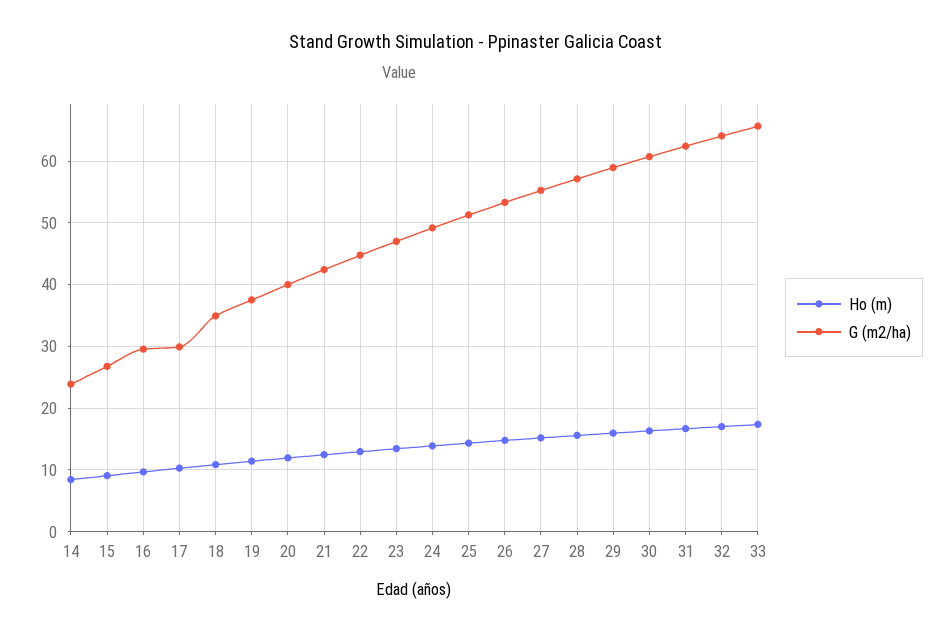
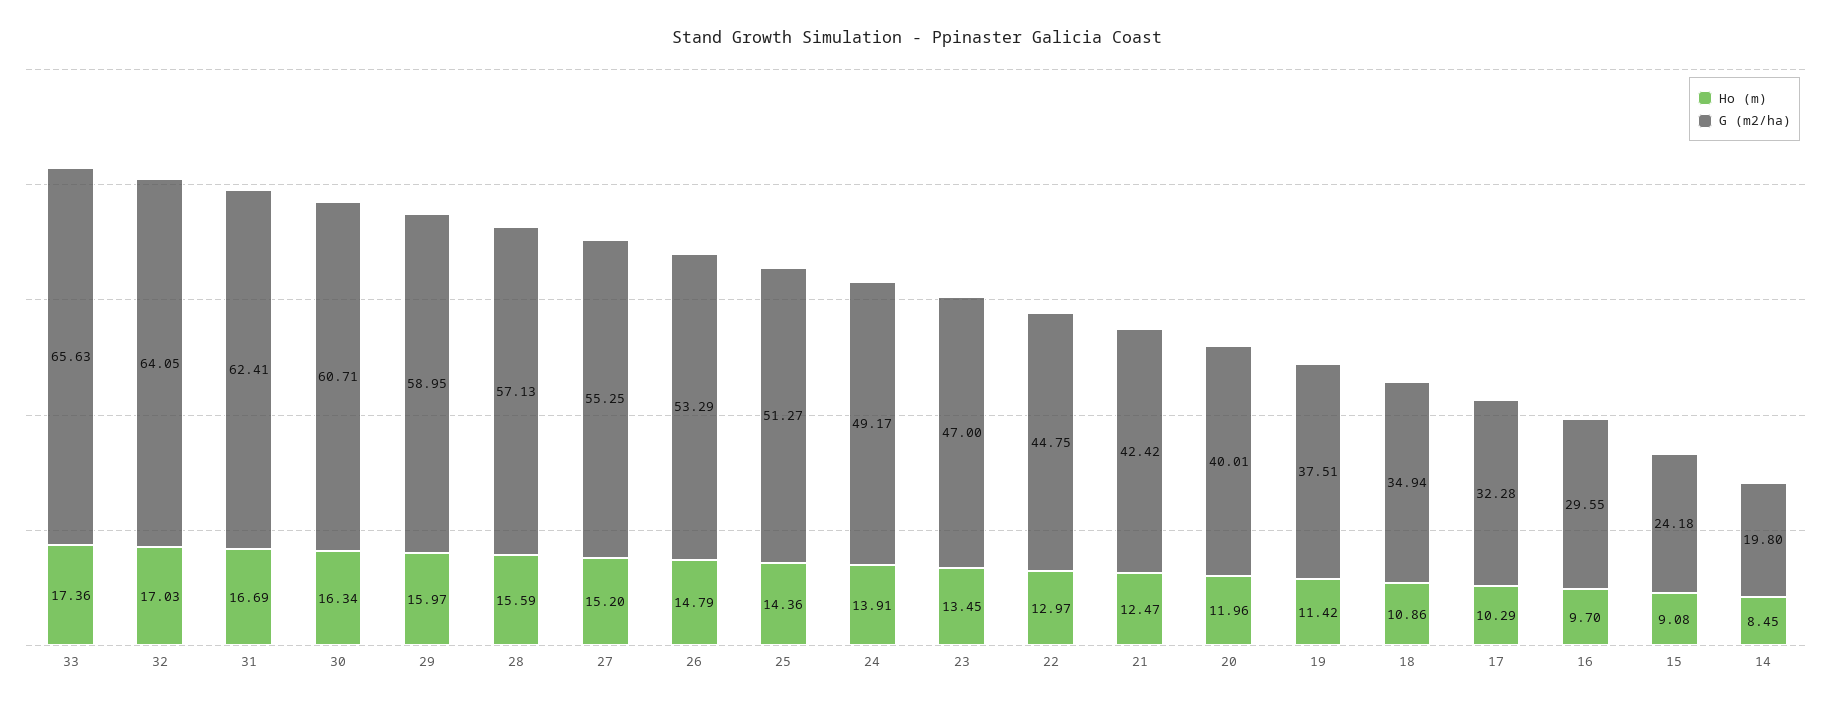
  {
    "Ho (m)": {
      "14": 8.45,
      "15": 9.08,
      "16": 9.7,
      "17": 10.29,
      "18": 10.86,
      "19": 11.42,
      "20": 11.96,
      "21": 12.47,
      "22": 12.97,
      "23": 13.45,
      "24": 13.91,
      "25": 14.36,
      "26": 14.79,
      "27": 15.2,
      "28": 15.59,
      "29": 15.97,
      "30": 16.34,
      "31": 16.69,
      "32": 17.03,
      "33": 17.36
    },
    "G (m2/ha)": {
-     "14": 24,
+     "14": 19.8,
-     "15": 27,
+     "15": 24.18,
      "16": 29.55,
-     "17": 30,
+     "17": 32.28,
      "18": 34.94,
      "19": 37.51,
      "20": 40.01,
      "21": 42.42,
      "22": 44.75,
      "23": 47,
      "24": 49.17,
      "25": 51.27,
      "26": 53.29,
      "27": 55.25,
      "28": 57.13,
      "29": 58.95,
      "30": 60.71,
      "31": 62.41,
      "32": 64.05,
      "33": 65.63
    }
  }

